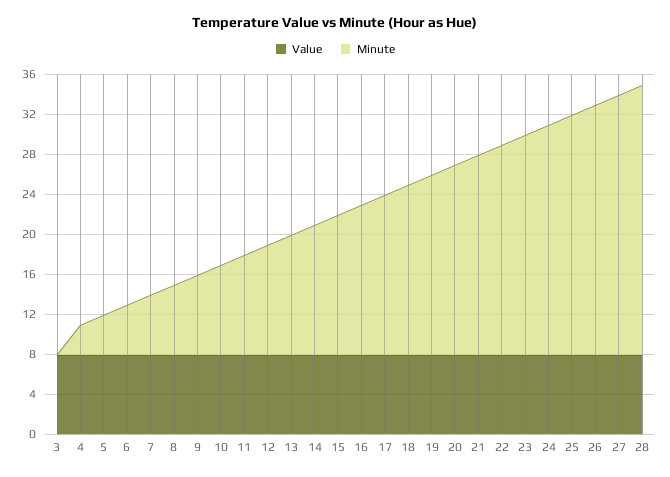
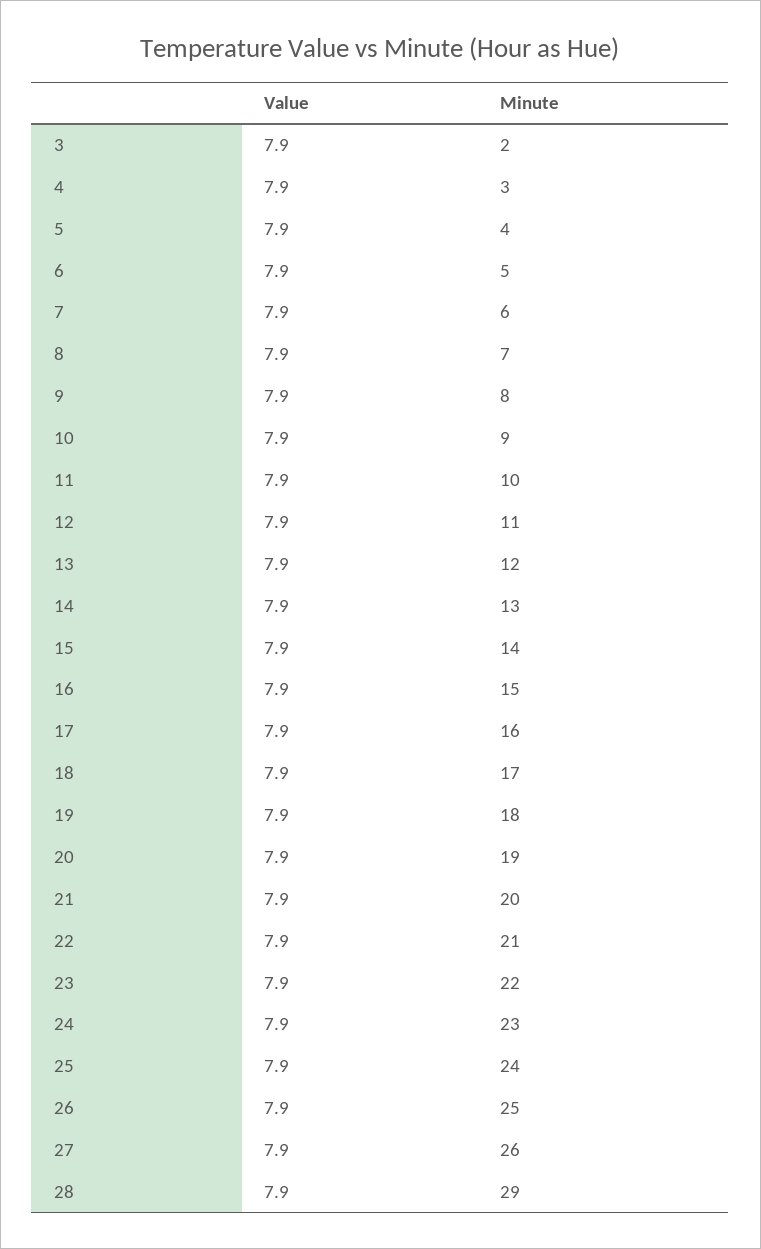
  {
    "Value": {
      "3": 7.9,
      "4": 7.9,
      "5": 7.9,
      "6": 7.9,
      "7": 7.9,
      "8": 7.9,
      "9": 7.9,
      "10": 7.9,
      "11": 7.9,
      "12": 7.9,
      "13": 7.9,
      "14": 7.9,
      "15": 7.9,
      "16": 7.9,
      "17": 7.9,
      "18": 7.9,
      "19": 7.9,
      "20": 7.9,
      "21": 7.9,
      "22": 7.9,
      "23": 7.9,
      "24": 7.9,
      "25": 7.9,
      "26": 7.9,
      "27": 7.9,
      "28": 7.9
    },
    "Minute": {
-     "3": 0,
+     "3": 2,
      "4": 3,
      "5": 4,
      "6": 5,
      "7": 6,
      "8": 7,
      "9": 8,
      "10": 9,
      "11": 10,
      "12": 11,
      "13": 12,
      "14": 13,
      "15": 14,
      "16": 15,
      "17": 16,
      "18": 17,
      "19": 18,
      "20": 19,
      "21": 20,
      "22": 21,
      "23": 22,
      "24": 23,
      "25": 24,
      "26": 25,
      "27": 26,
-     "28": 27
+     "28": 29
    }
  }

